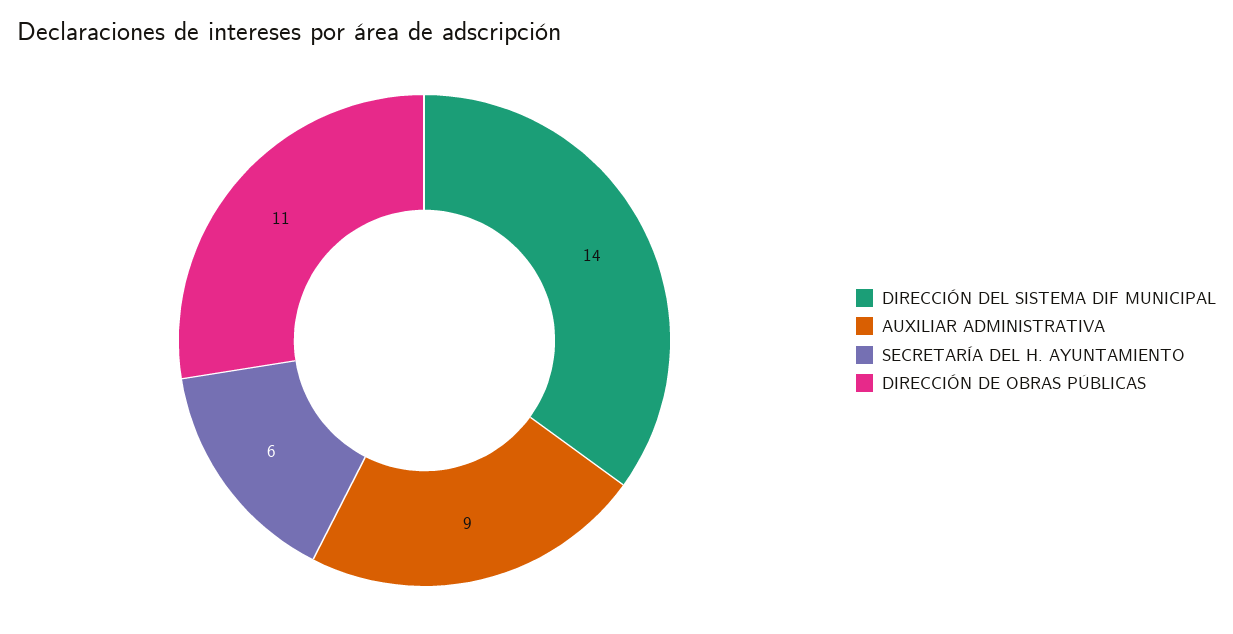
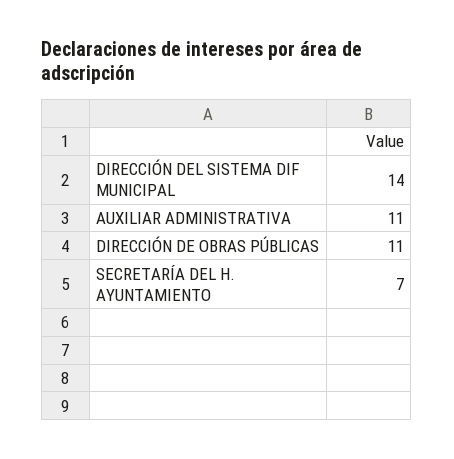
  {
    "DIRECCIÓN DEL SISTEMA DIF MUNICIPAL": 14,
-   "AUXILIAR ADMINISTRATIVA": 9,
+   "AUXILIAR ADMINISTRATIVA": 11,
-   "SECRETARÍA DEL H. AYUNTAMIENTO": 6,
+   "SECRETARÍA DEL H. AYUNTAMIENTO": 7,
    "DIRECCIÓN DE OBRAS PÚBLICAS": 11
  }

